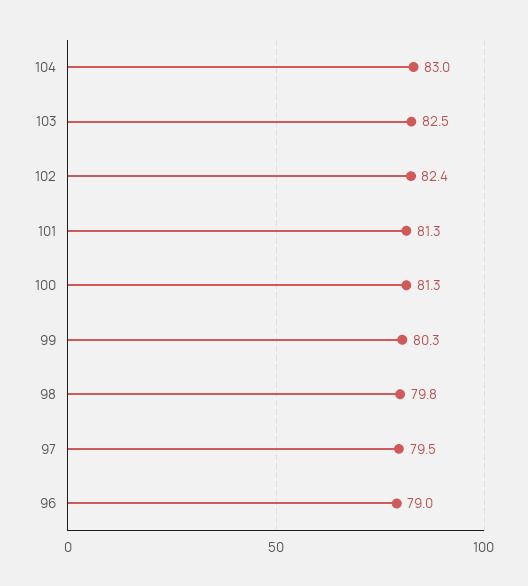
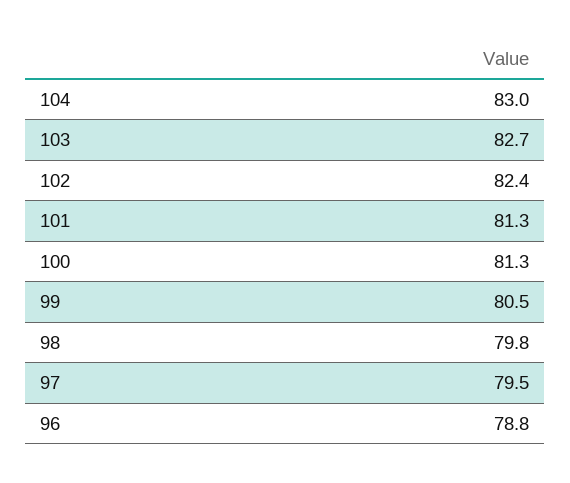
  {
    "104": 83,
-   "103": 82.5,
+   "103": 82.7,
    "102": 82.4,
    "101": 81.3,
    "100": 81.3,
-   "99": 80.3,
+   "99": 80.5,
    "98": 79.8,
    "97": 79.5,
-   "96": 79
+   "96": 78.8
  }

